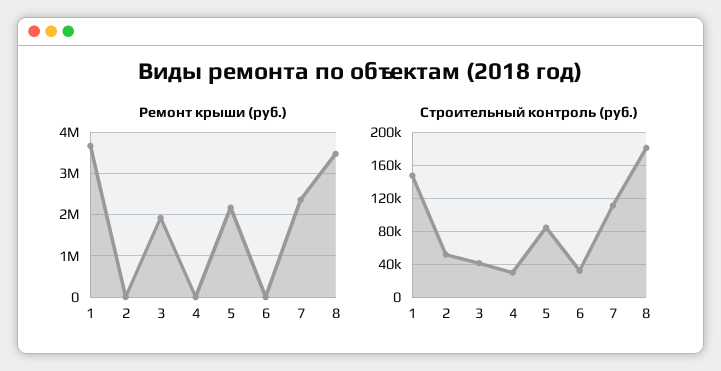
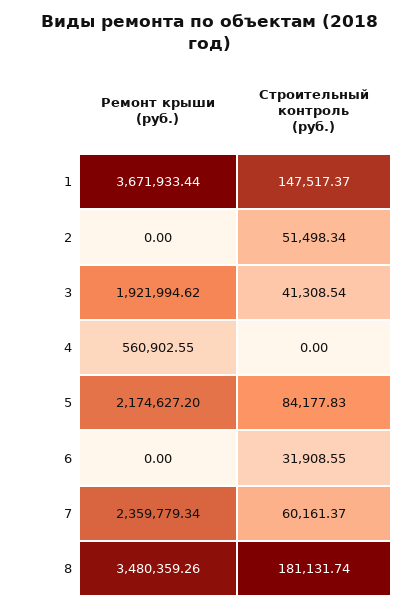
  {
    "Ремонт крыши (руб.)": {
      "1": 3671933.44,
      "2": 0,
      "3": 1921994.62,
-     "4": 0,
+     "4": 560902.55,
      "5": 2174627.2,
      "6": 0,
      "7": 2359779.34,
      "8": 3480359.26
    },
    "Строительный контроль (руб.)": {
      "1": 147517.37,
      "2": 51498.34,
      "3": 41308.54,
-     "4": 30000,
+     "4": 0,
      "5": 84177.83,
      "6": 31908.55,
-     "7": 110000,
+     "7": 60161.37,
      "8": 181131.74
    }
  }

